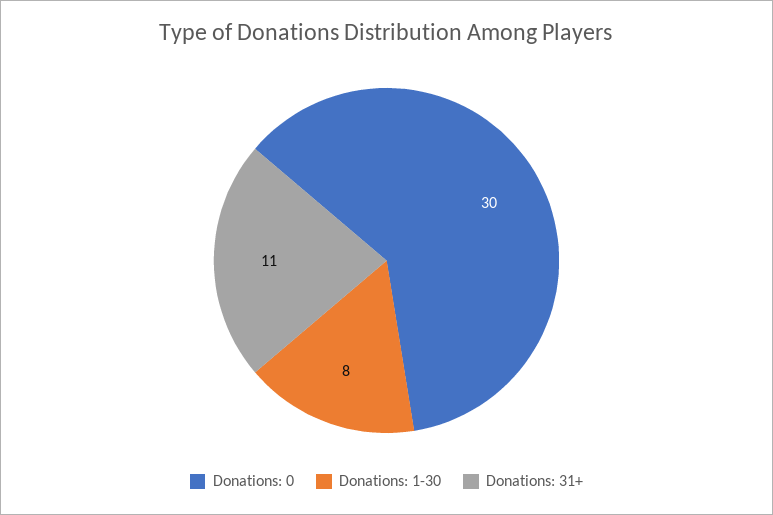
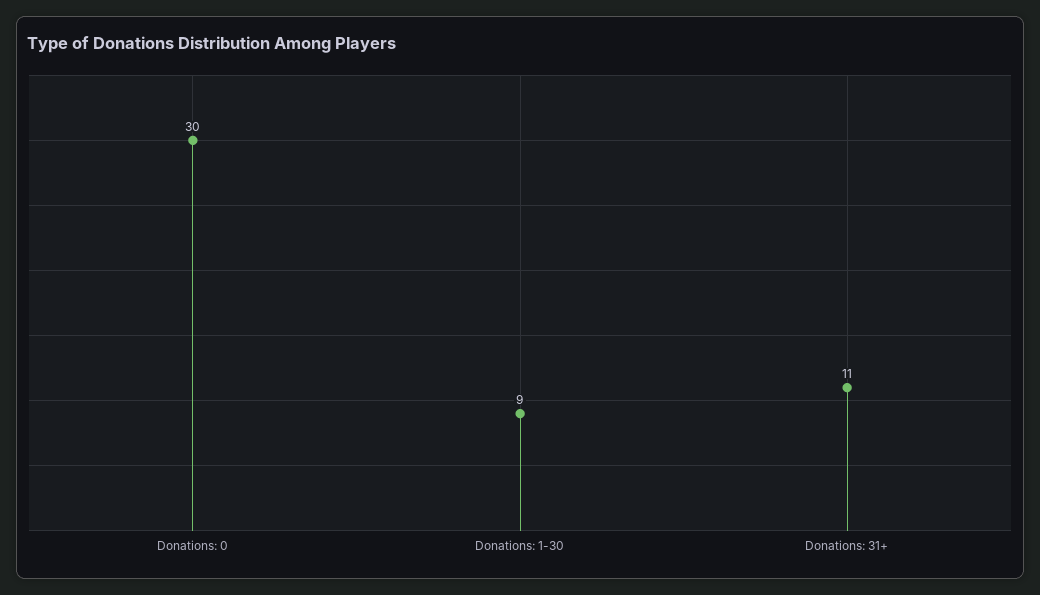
  {
    "Donations: 0": 30,
-   "Donations: 1-30": 8,
+   "Donations: 1-30": 9,
    "Donations: 31+": 11
  }

